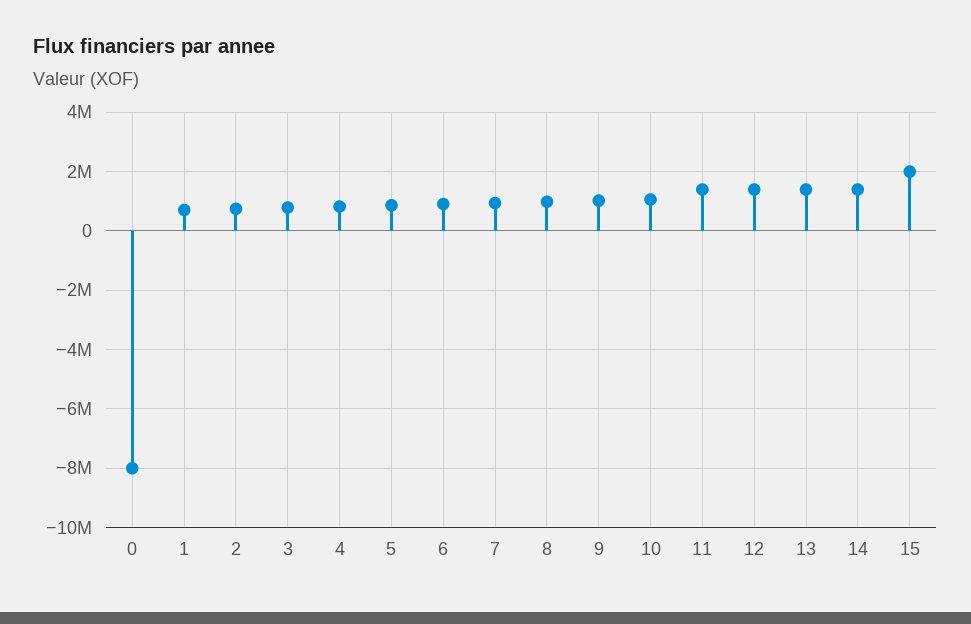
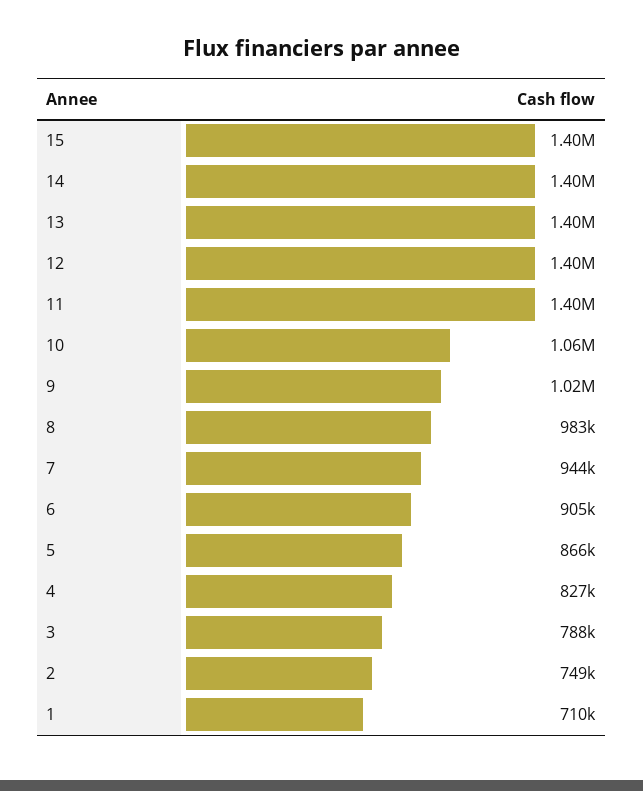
  {
-   "0": -8000000,
    "1": 710000,
    "2": 749000,
    "3": 788000,
    "4": 827000,
    "5": 866000,
    "6": 905000,
    "7": 944000,
    "8": 983000,
    "9": 1020000,
    "10": 1060000,
    "11": 1400000,
    "12": 1400000,
    "13": 1400000,
    "14": 1400000,
-   "15": 2000000
+   "15": 1400000
  }

